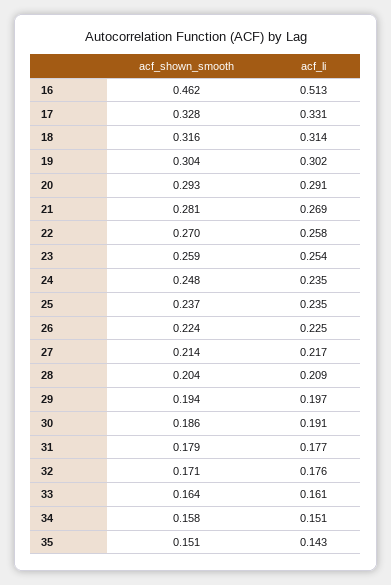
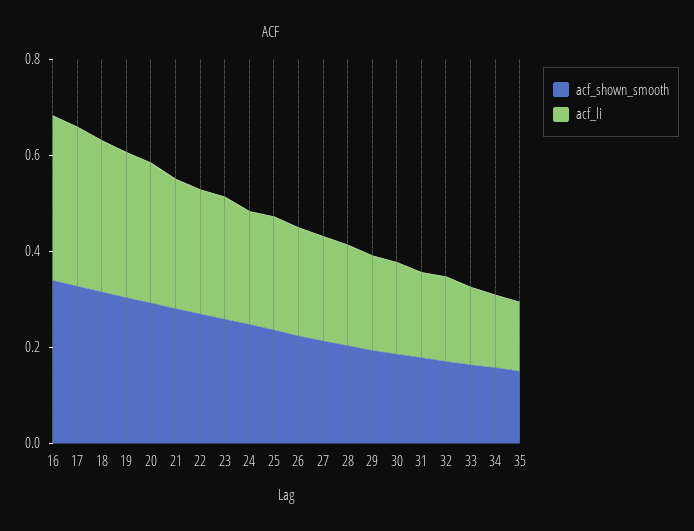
  {
    "acf_shown_smooth": {
-     "16": 0.462,
+     "16": 0.35,
      "17": 0.328,
      "18": 0.316,
      "19": 0.304,
      "20": 0.293,
      "21": 0.281,
      "22": 0.27,
      "23": 0.259,
      "24": 0.248,
      "25": 0.237,
      "26": 0.224,
      "27": 0.214,
      "28": 0.204,
      "29": 0.194,
      "30": 0.186,
      "31": 0.179,
      "32": 0.171,
      "33": 0.164,
      "34": 0.158,
      "35": 0.151
    },
    "acf_li": {
-     "16": 0.513,
+     "16": 0.35,
      "17": 0.331,
      "18": 0.314,
      "19": 0.302,
      "20": 0.291,
      "21": 0.269,
      "22": 0.258,
      "23": 0.254,
      "24": 0.235,
      "25": 0.235,
      "26": 0.225,
      "27": 0.217,
      "28": 0.209,
      "29": 0.197,
      "30": 0.191,
      "31": 0.177,
      "32": 0.176,
      "33": 0.161,
      "34": 0.151,
      "35": 0.143
    }
  }

